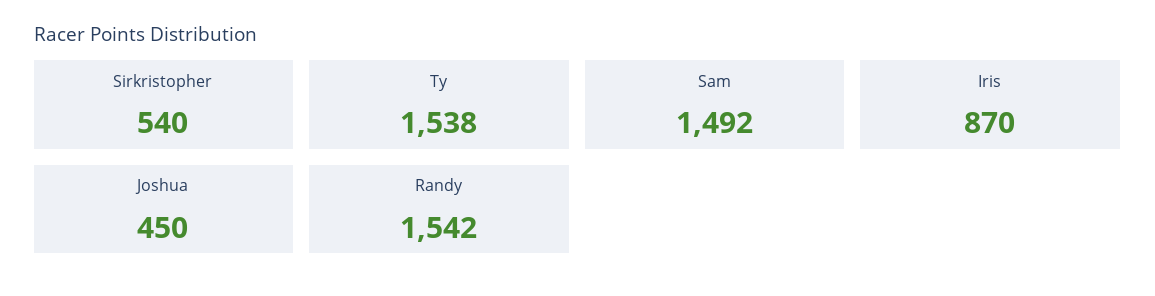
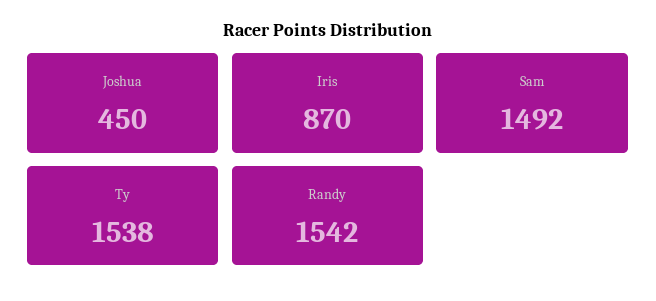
  {
-   "Sirkristopher": 540,
    "Ty": 1538,
    "Sam": 1492,
    "Iris": 870,
    "Joshua": 450,
    "Randy": 1542
  }

